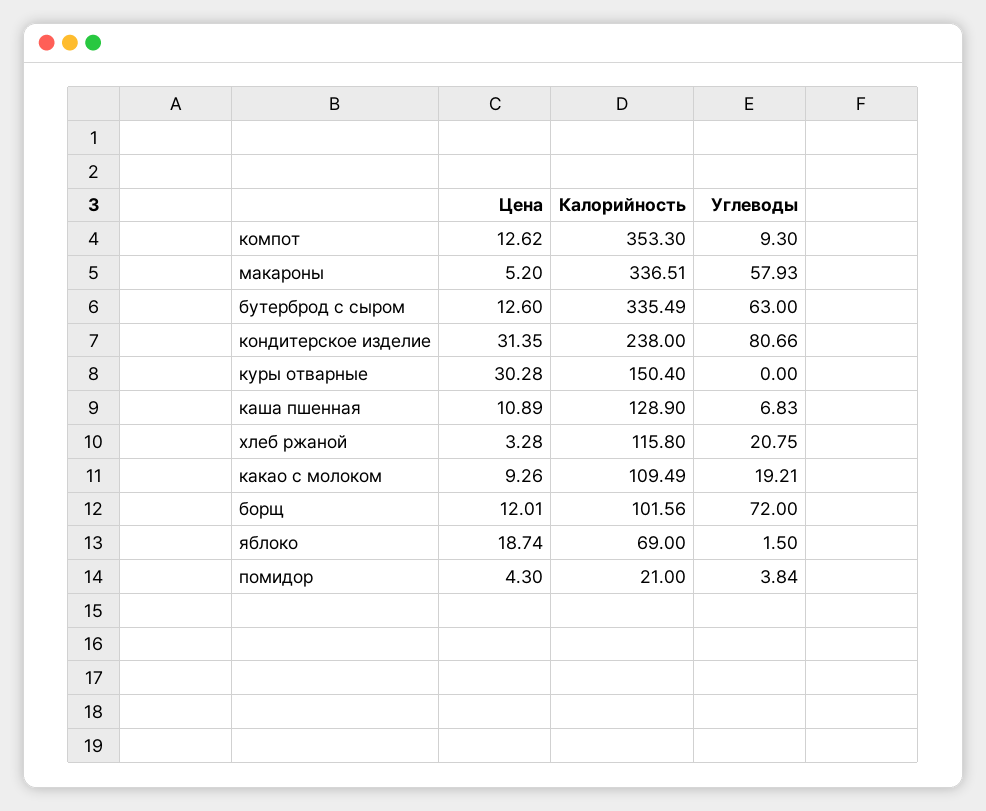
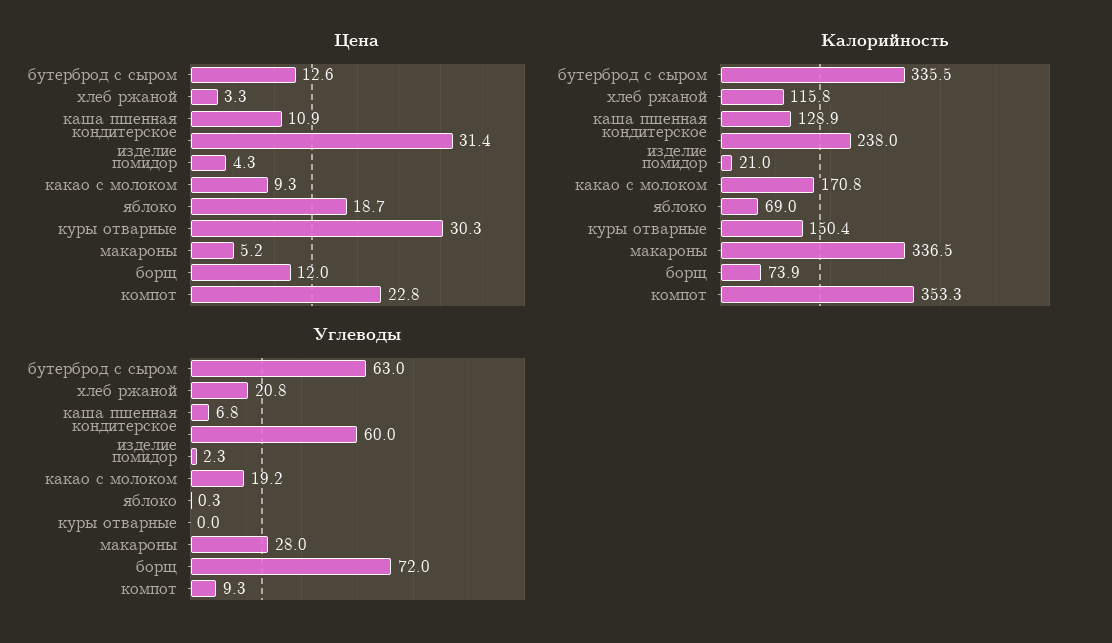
  {
    "Цена": {
-     "компот": 12.62,
+     "компот": 22.8,
      "макароны": 5.2,
      "бутерброд с сыром": 12.6,
      "кондитерское изделие": 31.35,
      "куры отварные": 30.28,
      "каша пшенная": 10.89,
      "хлеб ржаной": 3.28,
      "какао с молоком": 9.26,
      "борщ": 12.01,
      "яблоко": 18.74,
      "помидор": 4.3
    },
    "Калорийность": {
      "компот": 353.3,
      "макароны": 336.51,
      "бутерброд с сыром": 335.49,
      "кондитерское изделие": 238,
      "куры отварные": 150.4,
      "каша пшенная": 128.9,
      "хлеб ржаной": 115.8,
-     "какао с молоком": 109.49,
+     "какао с молоком": 170.8,
-     "борщ": 101.56,
+     "борщ": 73.9,
      "яблоко": 69,
      "помидор": 21
    },
    "Углеводы": {
      "компот": 9.3,
-     "макароны": 57.93,
+     "макароны": 28,
      "бутерброд с сыром": 63,
-     "кондитерское изделие": 80.66,
+     "кондитерское изделие": 60,
      "куры отварные": 0,
      "каша пшенная": 6.83,
      "хлеб ржаной": 20.75,
      "какао с молоком": 19.21,
      "борщ": 72,
-     "яблоко": 1.5,
+     "яблоко": 0.3,
-     "помидор": 3.84
+     "помидор": 2.3
    }
  }

